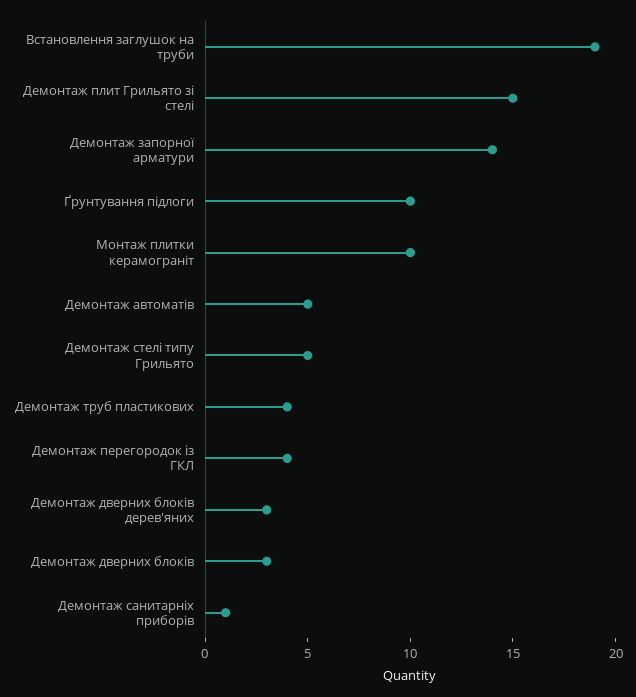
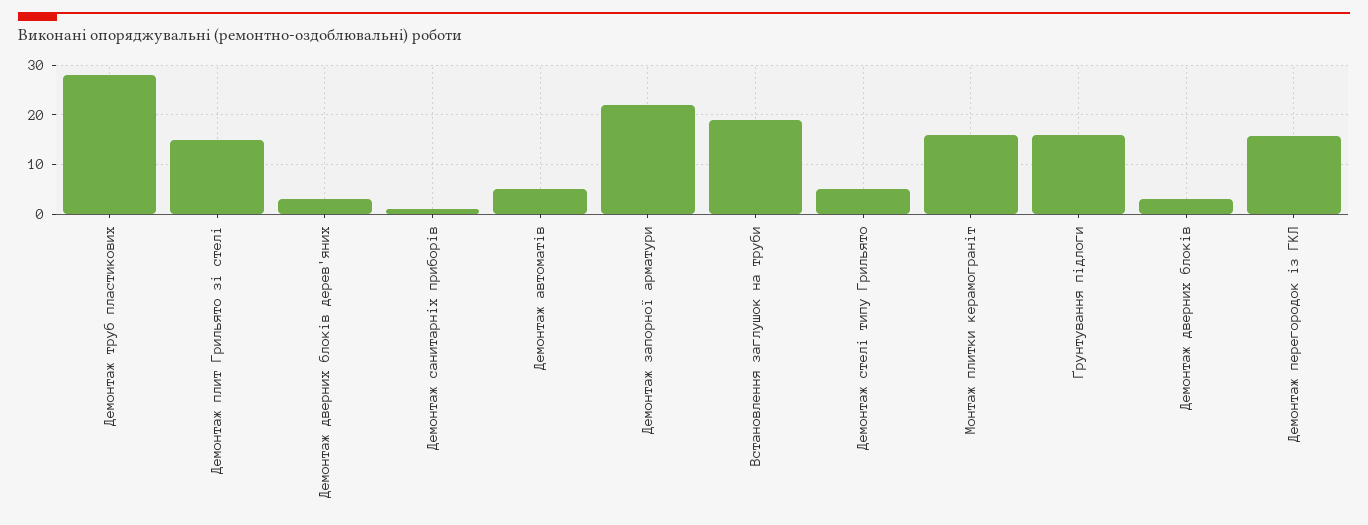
  {
    "Встановлення заглушок на труби": 19,
    "Демонтаж плит Грильято зі стелі": 15,
-   "Демонтаж запорної арматури": 14,
+   "Демонтаж запорної арматури": 22,
-   "Ґрунтування підлоги": 10,
+   "Ґрунтування підлоги": 16,
-   "Монтаж плитки керамограніт": 10,
+   "Монтаж плитки керамограніт": 16,
    "Демонтаж автоматів": 5,
    "Демонтаж стелі типу Грильято": 5,
-   "Демонтаж труб пластикових": 4,
+   "Демонтаж труб пластикових": 28,
-   "Демонтаж перегородок із ГКЛ": 4,
+   "Демонтаж перегородок із ГКЛ": 16,
    "Демонтаж дверних блоків дерев'яних": 3,
    "Демонтаж дверних блоків": 3,
    "Демонтаж санитарніх приборів": 1
  }

